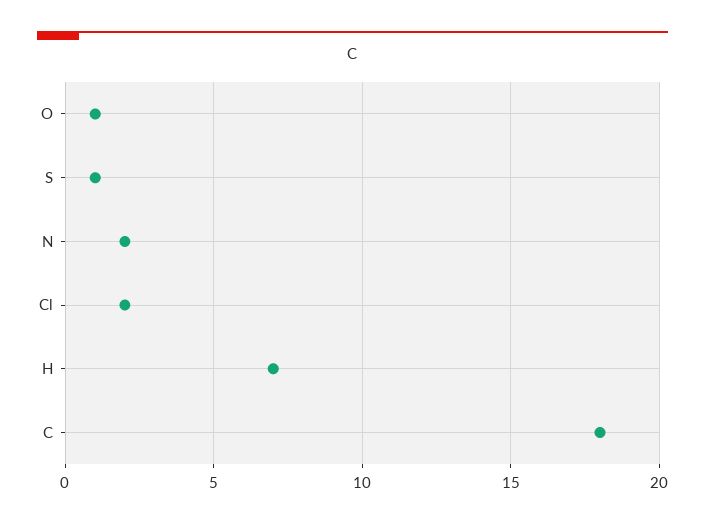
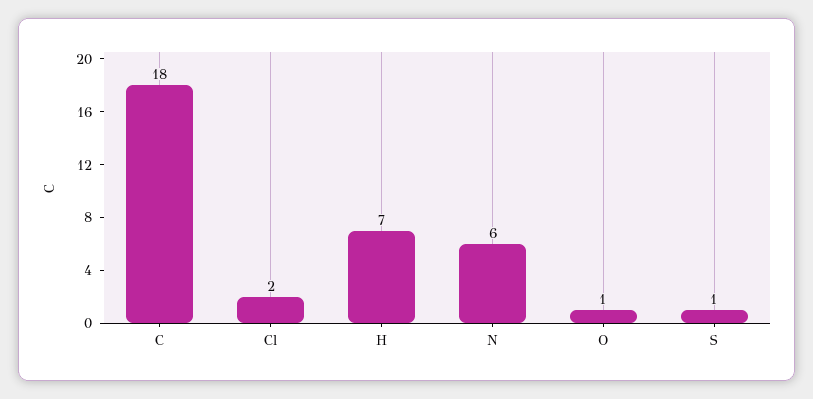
  {
    "O": 1,
    "S": 1,
-   "N": 2,
+   "N": 6,
    "Cl": 2,
    "H": 7,
    "C": 18
  }

